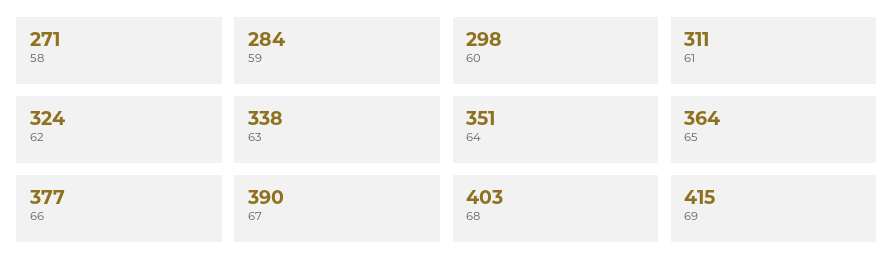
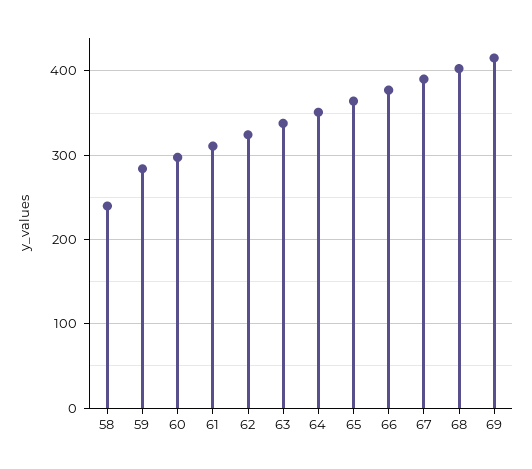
  {
-   "58": 271,
+   "58": 240,
    "59": 284,
    "60": 298,
    "61": 311,
    "62": 324,
    "63": 338,
    "64": 351,
    "65": 364,
    "66": 377,
    "67": 390,
    "68": 403,
    "69": 415
  }

